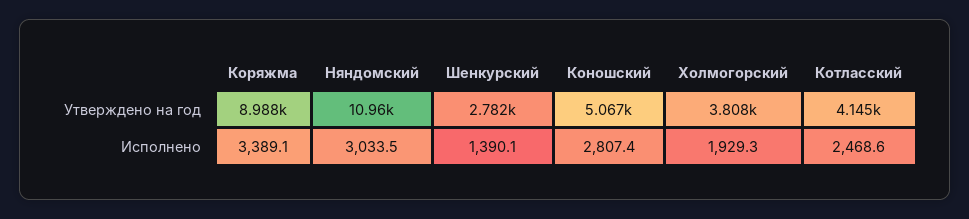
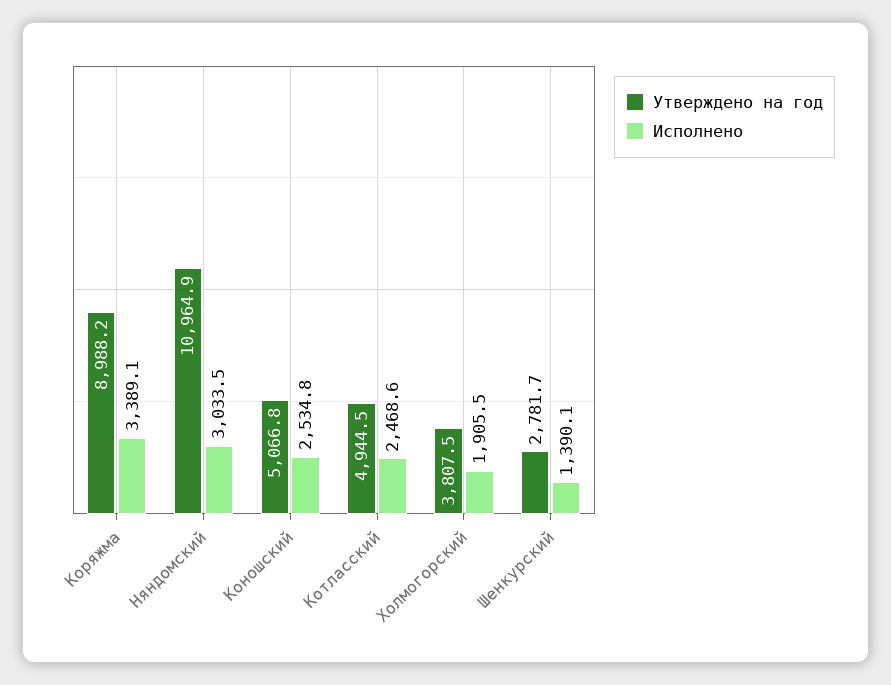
  {
    "Утверждено на год": {
      "Коряжма": 8988.2,
      "Няндомский": 10964.9,
      "Шенкурский": 2781.7,
      "Коношский": 5066.8,
      "Холмогорский": 3807.5,
-     "Котласский": 4145
+     "Котласский": 4944.5
    },
    "Исполнено": {
      "Коряжма": 3389.1,
      "Няндомский": 3033.5,
      "Шенкурский": 1390.1,
-     "Коношский": 2807.4,
+     "Коношский": 2534.8,
-     "Холмогорский": 1929.3,
+     "Холмогорский": 1905.5,
      "Котласский": 2468.6
    }
  }

